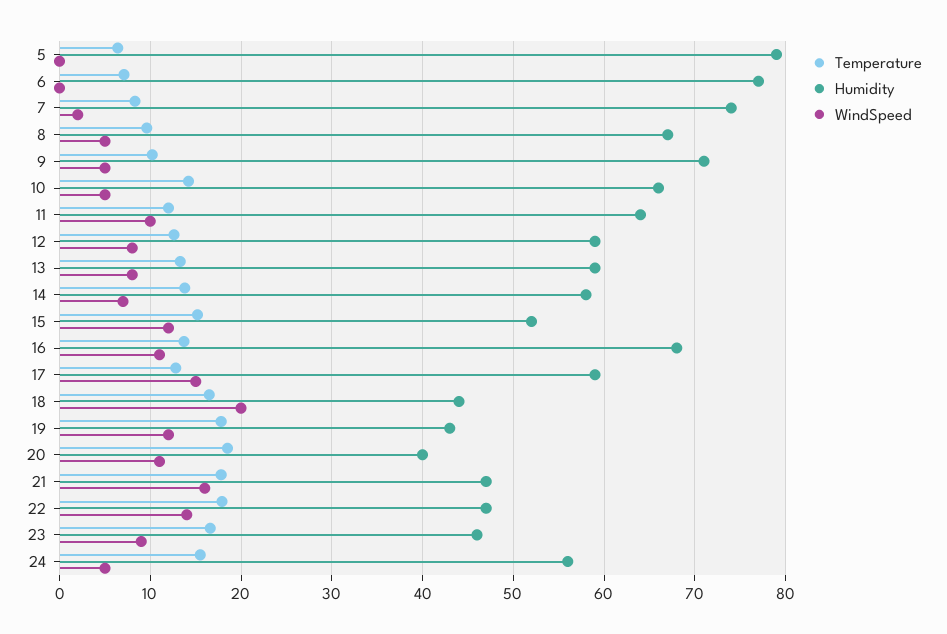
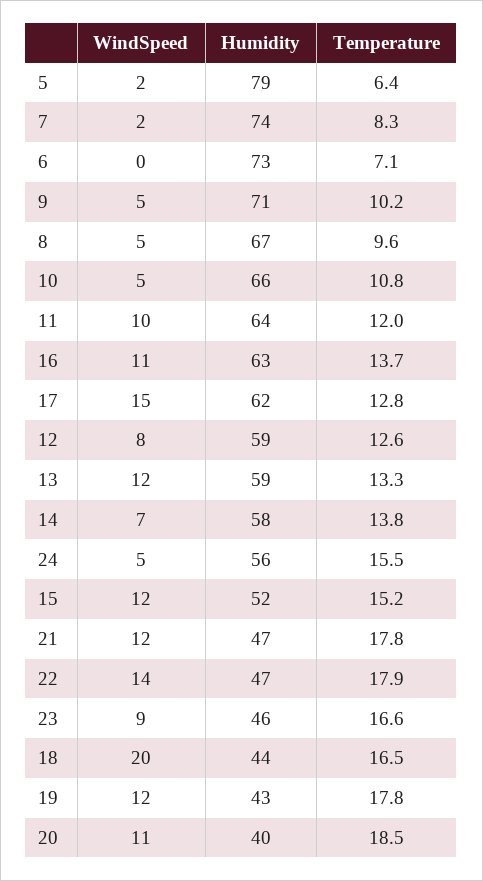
  {
    "Temperature": {
      "5": 6.4,
      "6": 7.1,
      "7": 8.3,
      "8": 9.6,
      "9": 10.2,
-     "10": 14,
+     "10": 10.8,
      "11": 12,
      "12": 12.6,
      "13": 13.3,
      "14": 13.8,
      "15": 15.2,
      "16": 13.7,
      "17": 12.8,
      "18": 16.5,
      "19": 17.8,
      "20": 18.5,
      "21": 17.8,
      "22": 17.9,
      "23": 16.6,
      "24": 15.5
    },
    "Humidity": {
      "5": 79,
-     "6": 77,
+     "6": 73,
      "7": 74,
      "8": 67,
      "9": 71,
      "10": 66,
      "11": 64,
      "12": 59,
      "13": 59,
      "14": 58,
      "15": 52,
-     "16": 68,
+     "16": 63,
-     "17": 59,
+     "17": 62,
      "18": 44,
      "19": 43,
      "20": 40,
      "21": 47,
      "22": 47,
      "23": 46,
      "24": 56
    },
    "WindSpeed": {
-     "5": 0,
+     "5": 2,
      "6": 0,
      "7": 2,
      "8": 5,
      "9": 5,
      "10": 5,
      "11": 10,
      "12": 8,
-     "13": 8,
+     "13": 12,
      "14": 7,
      "15": 12,
      "16": 11,
      "17": 15,
      "18": 20,
      "19": 12,
      "20": 11,
-     "21": 16,
+     "21": 12,
      "22": 14,
      "23": 9,
      "24": 5
    }
  }

